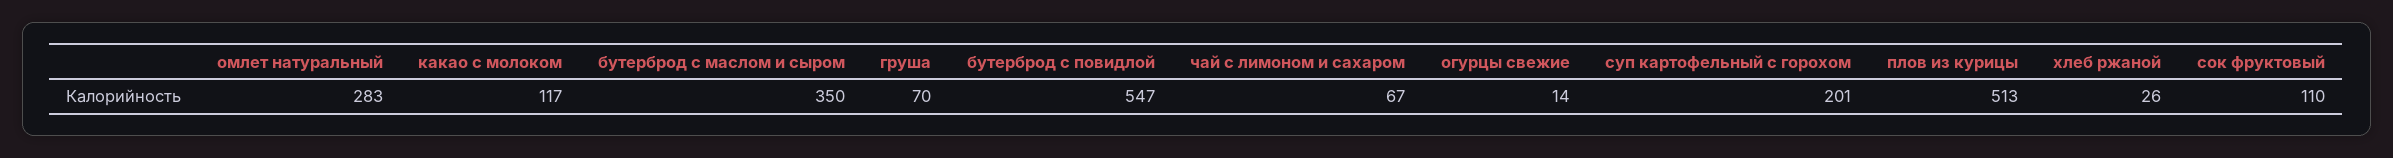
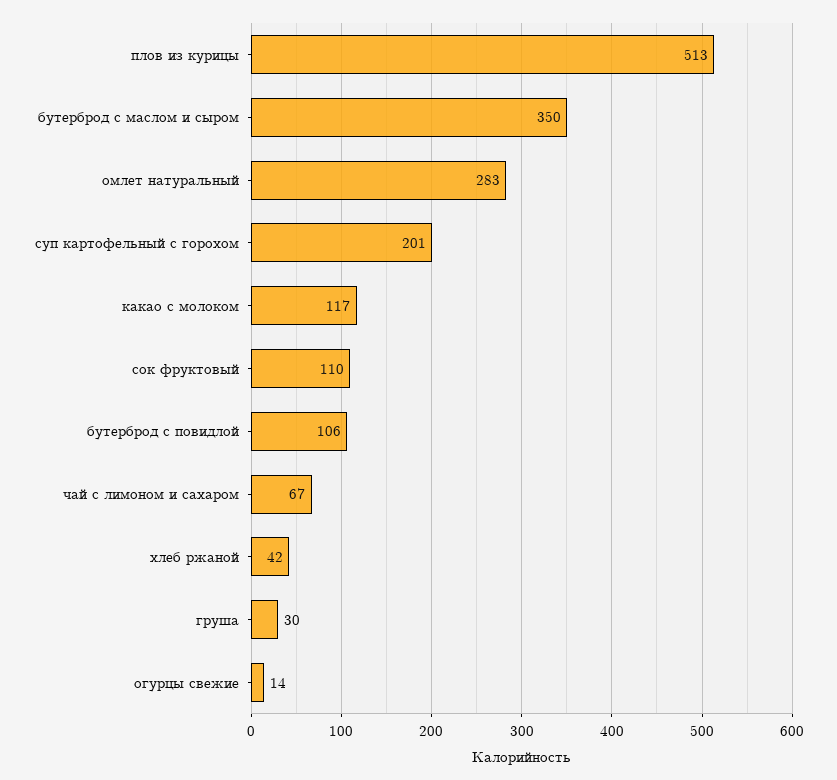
  {
    "омлет натуральный": 283,
    "какао с молоком": 117,
    "бутерброд с маслом и сыром": 350,
-   "груша": 70,
+   "груша": 30,
-   "бутерброд с повидлой": 547,
+   "бутерброд с повидлой": 106,
    "чай с лимоном и сахаром": 67,
    "огурцы свежие": 14,
    "суп картофельный с горохом": 201,
    "плов из курицы": 513,
-   "хлеб ржаной": 26,
+   "хлеб ржаной": 42,
    "сок фруктовый": 110
  }

